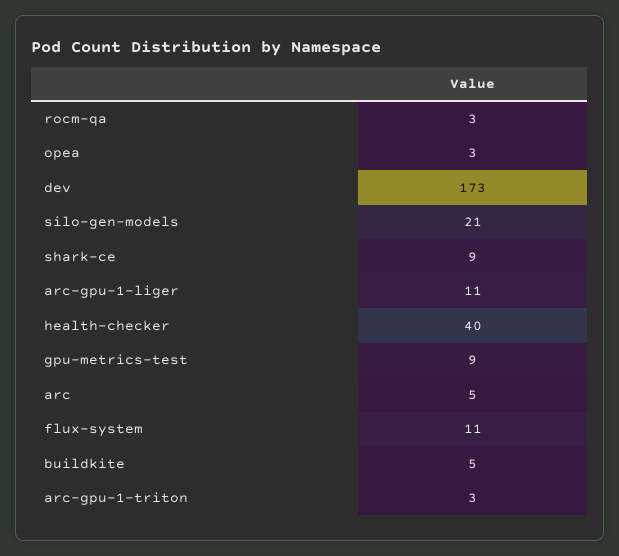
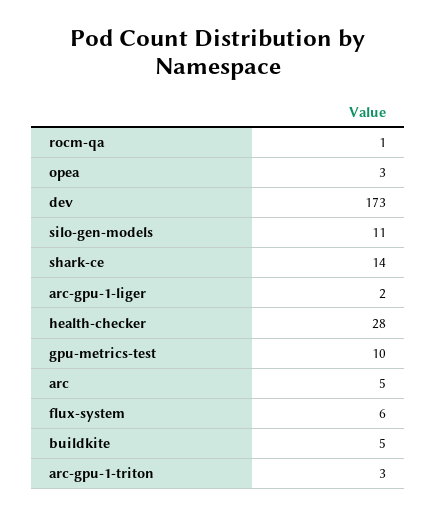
  {
-   "rocm-qa": 3,
+   "rocm-qa": 1,
    "opea": 3,
    "dev": 173,
-   "silo-gen-models": 21,
+   "silo-gen-models": 11,
-   "shark-ce": 9,
+   "shark-ce": 14,
-   "arc-gpu-1-liger": 11,
+   "arc-gpu-1-liger": 2,
-   "health-checker": 40,
+   "health-checker": 28,
-   "gpu-metrics-test": 9,
+   "gpu-metrics-test": 10,
    "arc": 5,
-   "flux-system": 11,
+   "flux-system": 6,
    "buildkite": 5,
    "arc-gpu-1-triton": 3
  }

